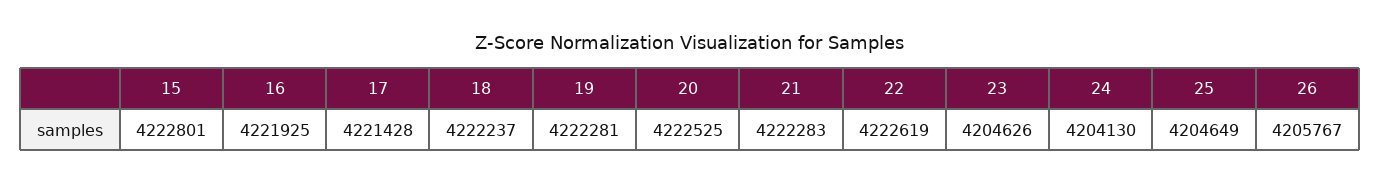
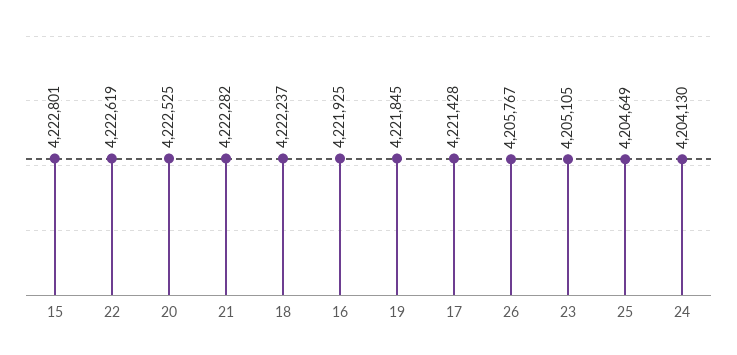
  {
    "15": 4222801,
    "16": 4221925,
    "17": 4221428,
    "18": 4222237,
-   "19": 4222281,
+   "19": 4221845,
    "20": 4222525,
-   "21": 4222283,
+   "21": 4222282,
    "22": 4222619,
-   "23": 4204626,
+   "23": 4205105,
    "24": 4204130,
    "25": 4204649,
    "26": 4205767
  }

